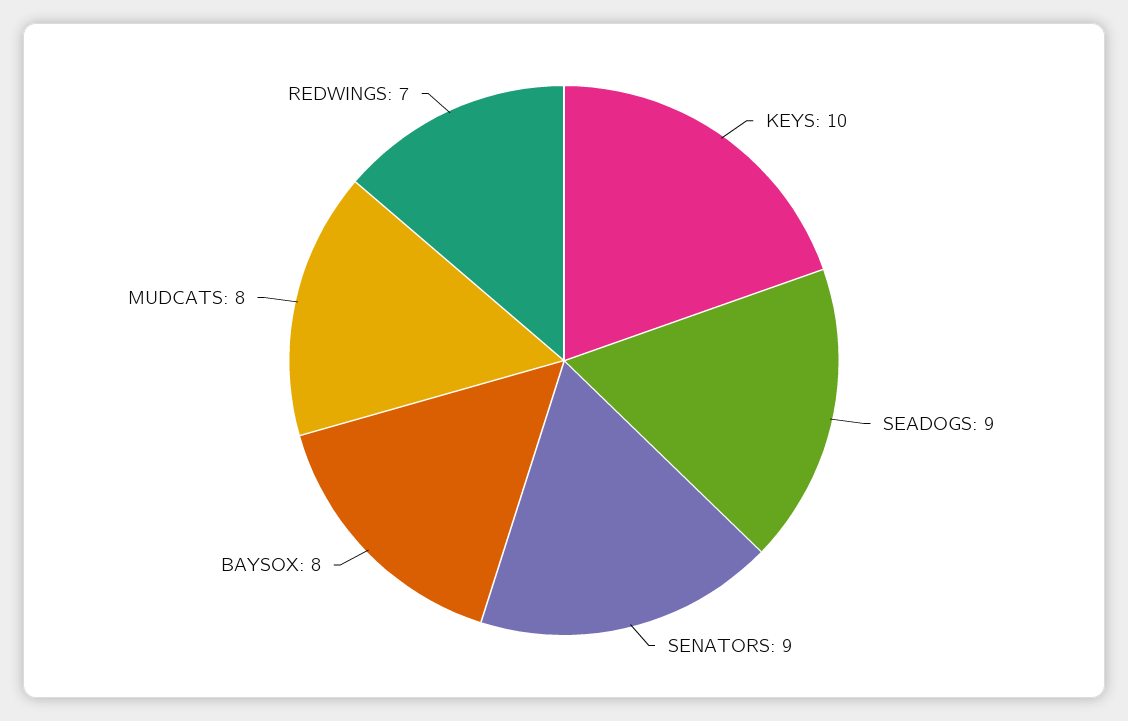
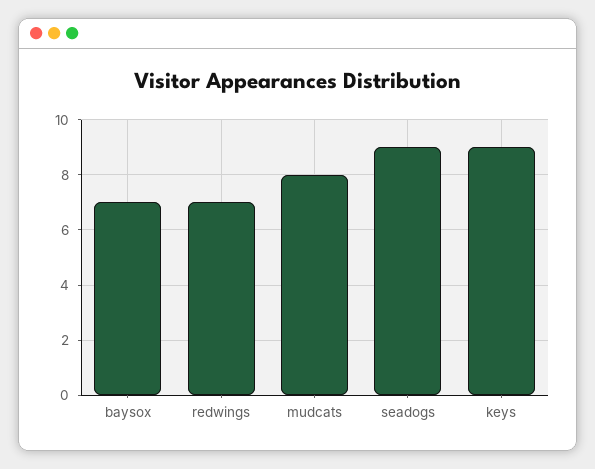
  {
-   "KEYS": 10,
+   "KEYS": 9,
    "SEADOGS": 9,
-   "SENATORS": 9,
-   "BAYSOX": 8,
+   "BAYSOX": 7,
    "MUDCATS": 8,
    "REDWINGS": 7
  }

